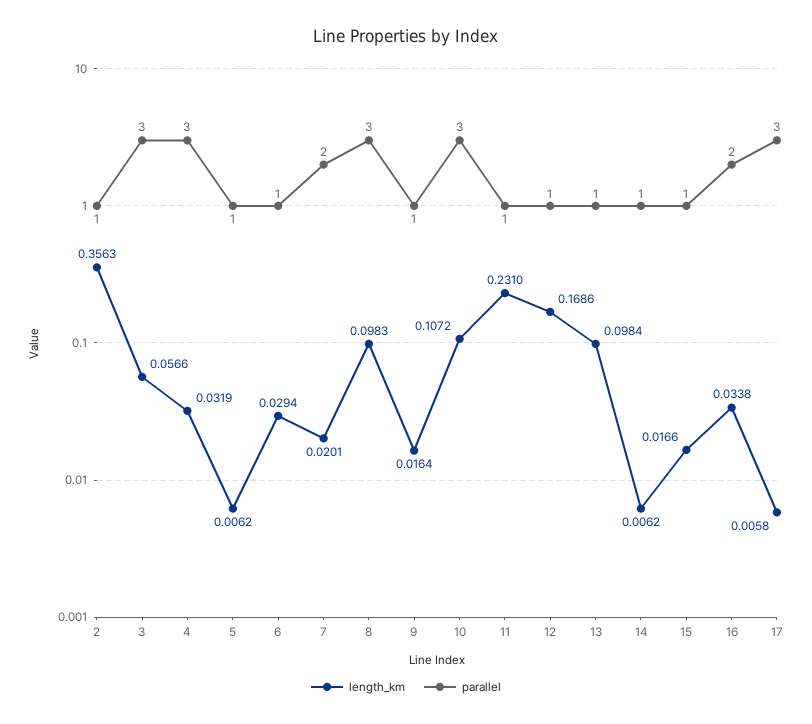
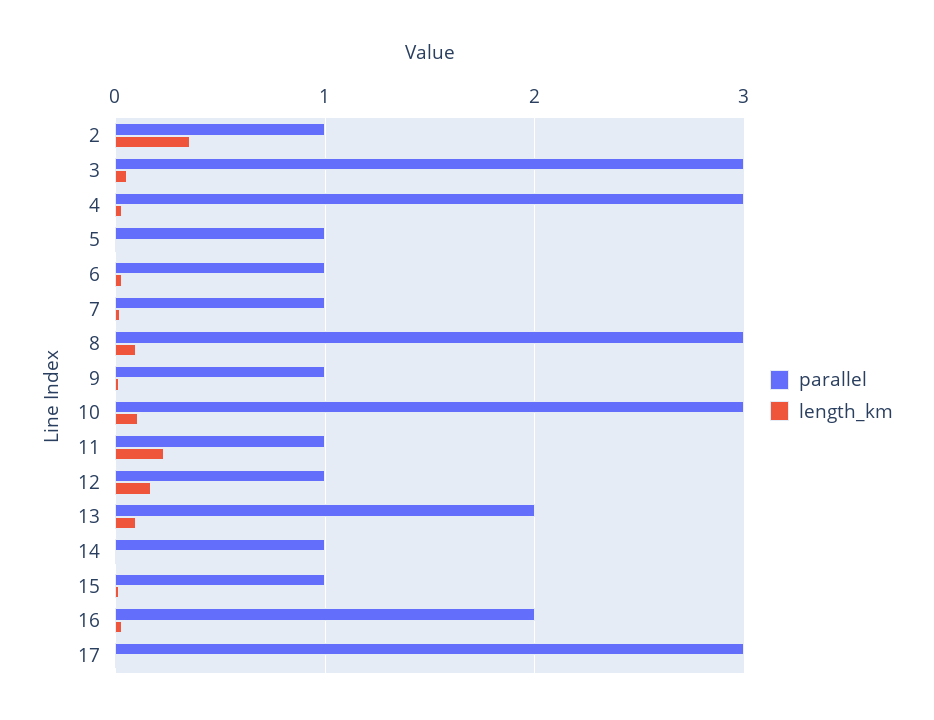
  {
    "length_km": {
      "2": 0.3563,
      "3": 0.0566,
      "4": 0.0319,
      "5": 0.0062,
      "6": 0.0294,
      "7": 0.0201,
      "8": 0.0983,
      "9": 0.0164,
      "10": 0.1072,
      "11": 0.231,
      "12": 0.1686,
      "13": 0.0984,
      "14": 0.0062,
      "15": 0.0166,
      "16": 0.0338,
      "17": 0.0058
    },
    "parallel": {
      "2": 1,
      "3": 3,
      "4": 3,
      "5": 1,
      "6": 1,
-     "7": 2,
+     "7": 1,
      "8": 3,
      "9": 1,
      "10": 3,
      "11": 1,
      "12": 1,
-     "13": 1,
+     "13": 2,
      "14": 1,
      "15": 1,
      "16": 2,
      "17": 3
    }
  }

